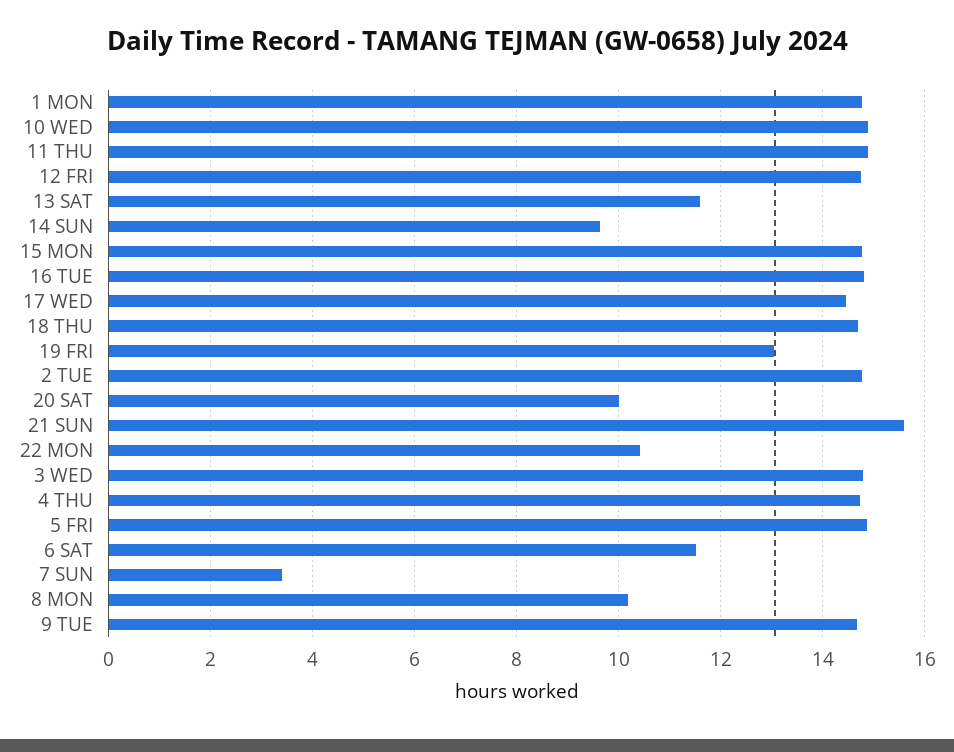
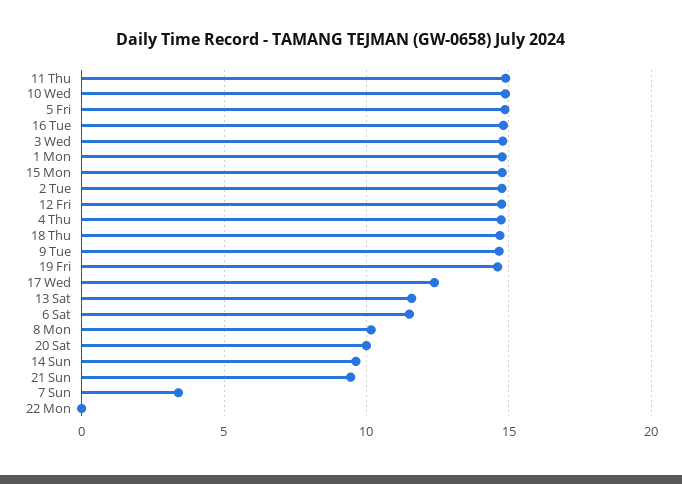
  {
    "1 MON": 14.8,
    "10 WED": 14.8,
    "11 THU": 14.8,
    "12 FRI": 14.8,
    "13 SAT": 11.6,
    "14 SUN": 9.6,
    "15 MON": 14.8,
    "16 TUE": 14.8,
-   "17 WED": 14.4,
+   "17 WED": 12.5,
    "18 THU": 14.6,
-   "19 FRI": 13,
+   "19 FRI": 14.5,
    "2 TUE": 14.8,
    "20 SAT": 10,
-   "21 SUN": 15.6,
+   "21 SUN": 9.5,
-   "22 MON": 10.4,
+   "22 MON": 0,
    "3 WED": 14.8,
    "4 THU": 14.8,
    "5 FRI": 14.8,
    "6 SAT": 11.6,
    "7 SUN": 3.4,
    "8 MON": 10.2,
    "9 TUE": 14.6
  }

